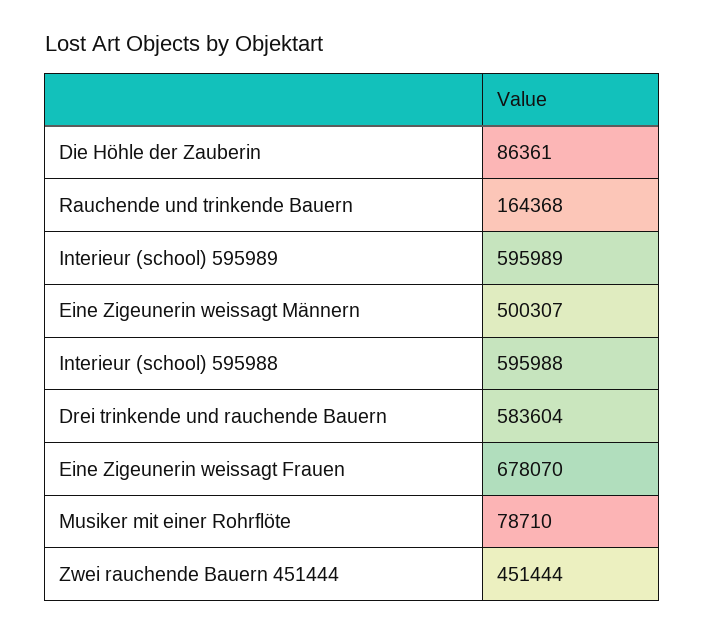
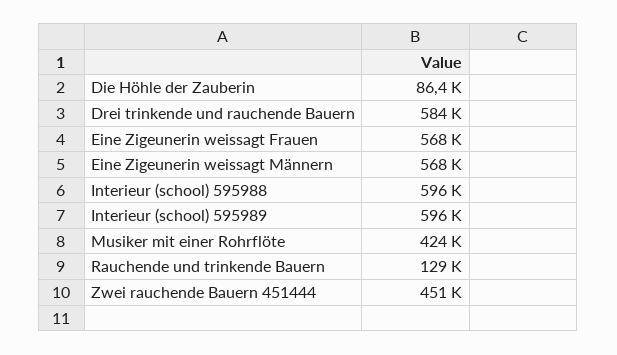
  {
    "Die Höhle der Zauberin": 86361,
-   "Rauchende und trinkende Bauern": 164368,
+   "Rauchende und trinkende Bauern": 129000,
    "Interieur (school) 595989": 595989,
-   "Eine Zigeunerin weissagt Männern": 500307,
+   "Eine Zigeunerin weissagt Männern": 568000,
    "Interieur (school) 595988": 595988,
    "Drei trinkende und rauchende Bauern": 583604,
-   "Eine Zigeunerin weissagt Frauen": 678070,
+   "Eine Zigeunerin weissagt Frauen": 568000,
-   "Musiker mit einer Rohrflöte": 78710,
+   "Musiker mit einer Rohrflöte": 424000,
    "Zwei rauchende Bauern 451444": 451444
  }

